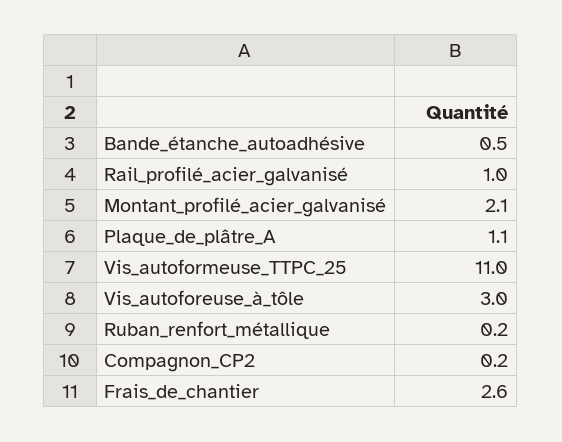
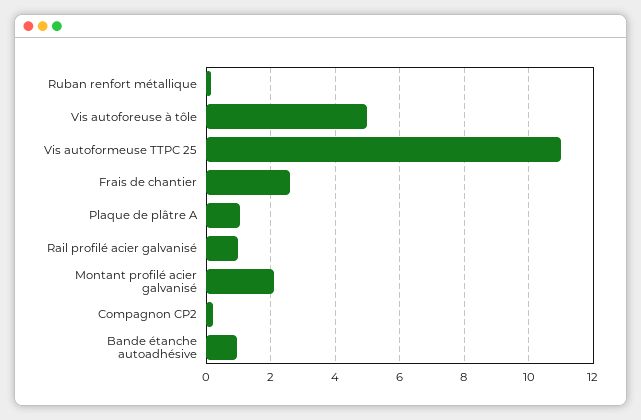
  {
-   "Bande_étanche_autoadhésive": 0.5,
+   "Bande_étanche_autoadhésive": 1,
    "Rail_profilé_acier_galvanisé": 1,
    "Montant_profilé_acier_galvanisé": 2.1,
    "Plaque_de_plâtre_A": 1.1,
    "Vis_autoformeuse_TTPC_25": 11,
-   "Vis_autoforeuse_à_tôle": 3,
+   "Vis_autoforeuse_à_tôle": 5,
    "Ruban_renfort_métallique": 0.2,
    "Compagnon_CP2": 0.2,
    "Frais_de_chantier": 2.6
  }

